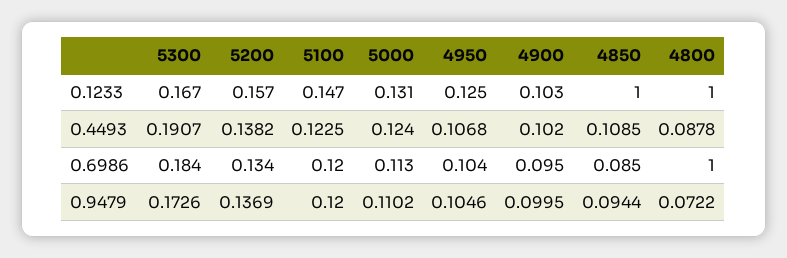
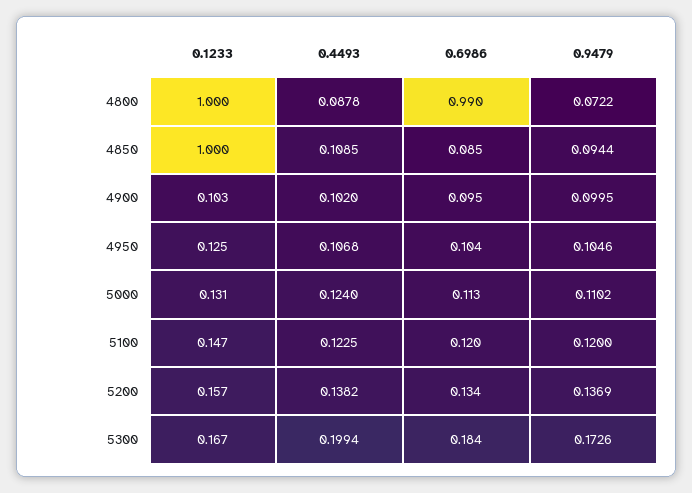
  {
    "5300": {
      "0.1233": 0.167,
-     "0.4493": 0.1907,
+     "0.4493": 0.1994,
      "0.6986": 0.184,
      "0.9479": 0.1726
    },
    "5200": {
      "0.1233": 0.157,
      "0.4493": 0.1382,
      "0.6986": 0.134,
      "0.9479": 0.1369
    },
    "5100": {
      "0.1233": 0.147,
      "0.4493": 0.1225,
      "0.6986": 0.12,
      "0.9479": 0.12
    },
    "5000": {
      "0.1233": 0.131,
      "0.4493": 0.124,
      "0.6986": 0.113,
      "0.9479": 0.1102
    },
    "4950": {
      "0.1233": 0.125,
      "0.4493": 0.1068,
      "0.6986": 0.104,
      "0.9479": 0.1046
    },
    "4900": {
      "0.1233": 0.103,
      "0.4493": 0.102,
      "0.6986": 0.095,
      "0.9479": 0.0995
    },
    "4850": {
      "0.1233": 1,
      "0.4493": 0.1085,
      "0.6986": 0.085,
      "0.9479": 0.0944
    },
    "4800": {
      "0.1233": 1,
      "0.4493": 0.0878,
-     "0.6986": 1,
+     "0.6986": 0.99,
      "0.9479": 0.0722
    }
  }

